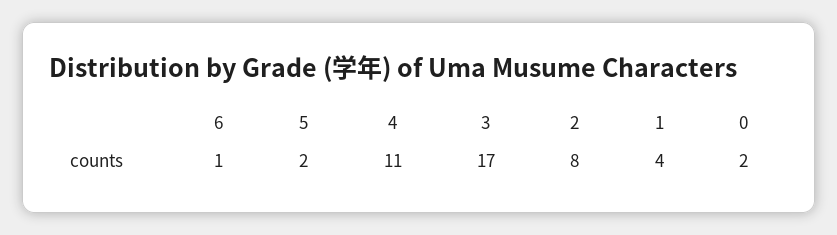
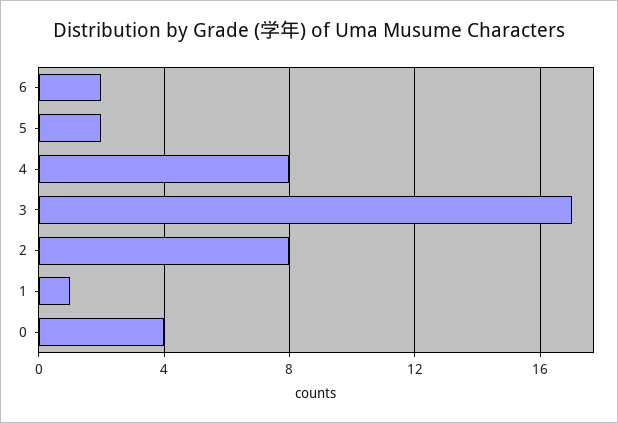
  {
-   "6": 1,
+   "6": 2,
    "5": 2,
-   "4": 11,
+   "4": 8,
    "3": 17,
    "2": 8,
-   "1": 4,
+   "1": 1,
-   "0": 2
+   "0": 4
  }

